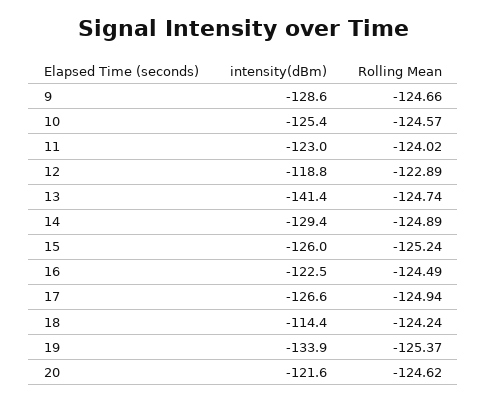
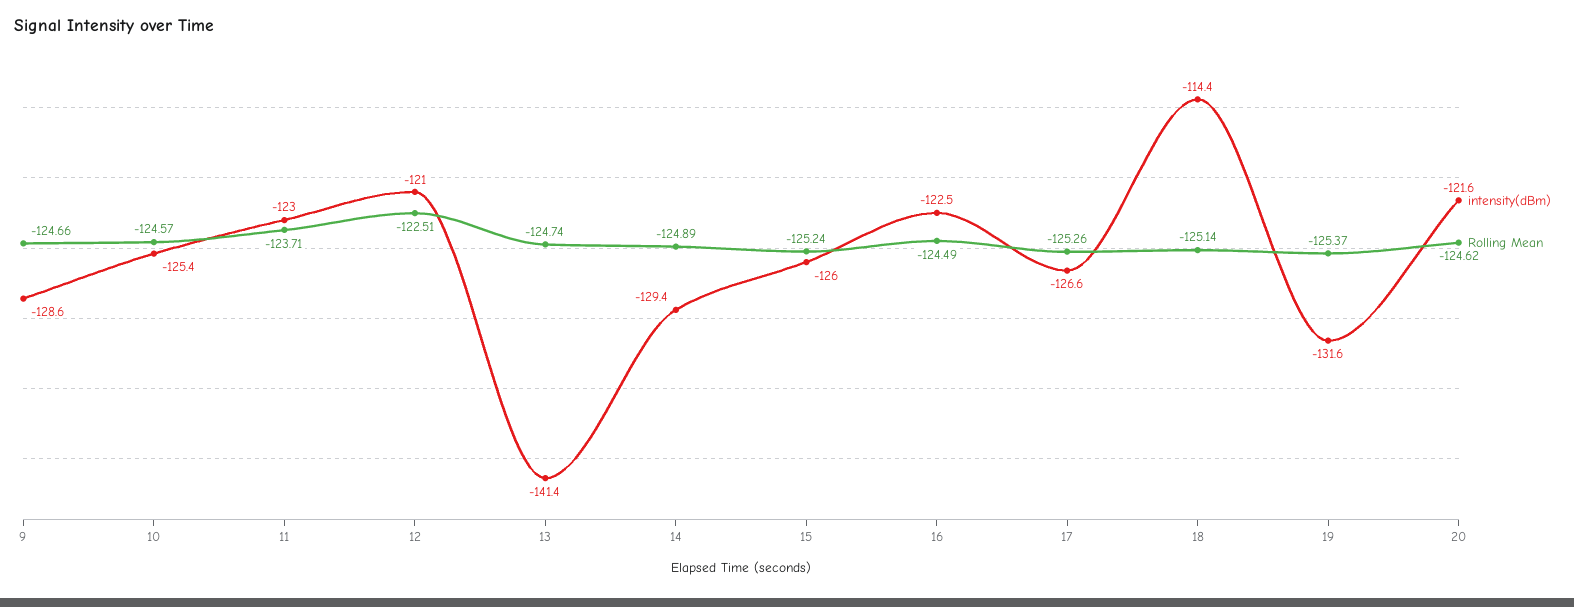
  {
    "intensity(dBm)": {
      "9": -128.6,
      "10": -125.4,
      "11": -123,
-     "12": -118.8,
+     "12": -121,
      "13": -141.4,
      "14": -129.4,
      "15": -126,
      "16": -122.5,
      "17": -126.6,
      "18": -114.4,
-     "19": -133.9,
+     "19": -131.6,
      "20": -121.6
    },
    "Rolling Mean": {
      "9": -124.66,
      "10": -124.57,
-     "11": -124.02,
+     "11": -123.71,
-     "12": -122.89,
+     "12": -122.51,
      "13": -124.74,
      "14": -124.89,
      "15": -125.24,
      "16": -124.49,
-     "17": -124.94,
+     "17": -125.26,
-     "18": -124.24,
+     "18": -125.14,
      "19": -125.37,
      "20": -124.62
    }
  }

